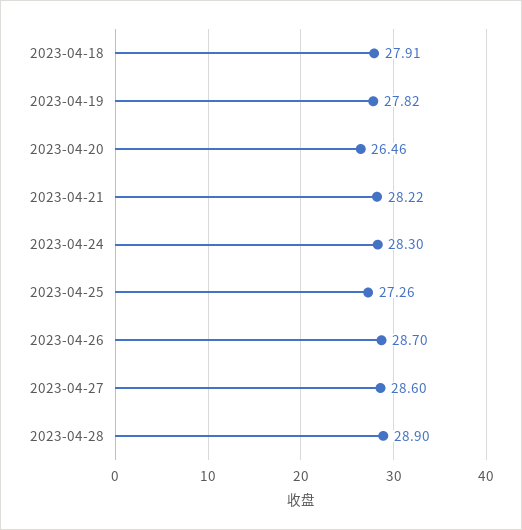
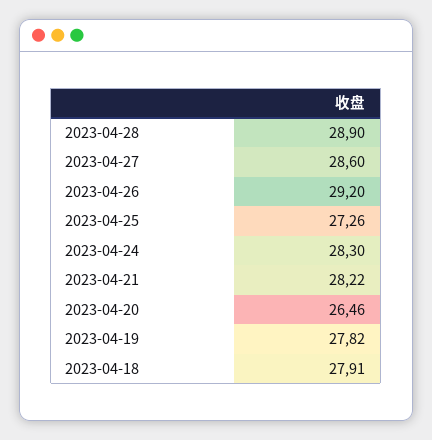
  {
    "2023-04-18": 27.91,
    "2023-04-19": 27.82,
    "2023-04-20": 26.46,
    "2023-04-21": 28.22,
    "2023-04-24": 28.3,
    "2023-04-25": 27.26,
-   "2023-04-26": 28.7,
+   "2023-04-26": 29.2,
    "2023-04-27": 28.6,
    "2023-04-28": 28.9
  }

